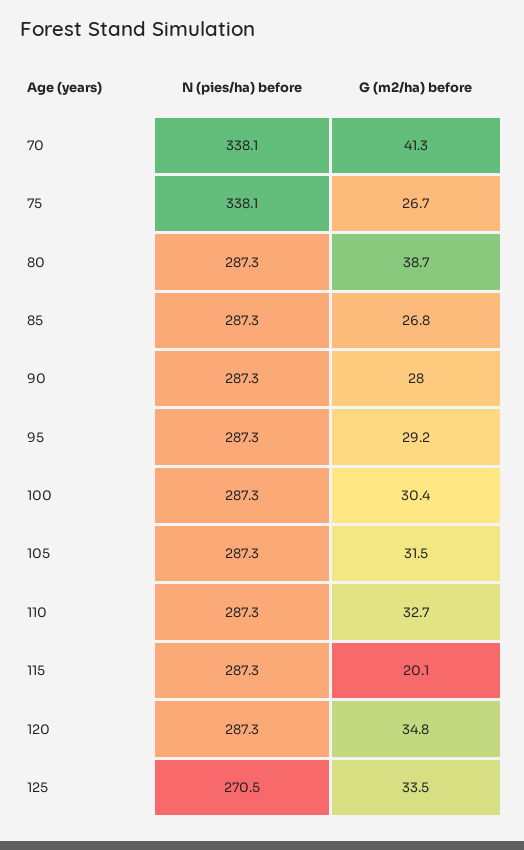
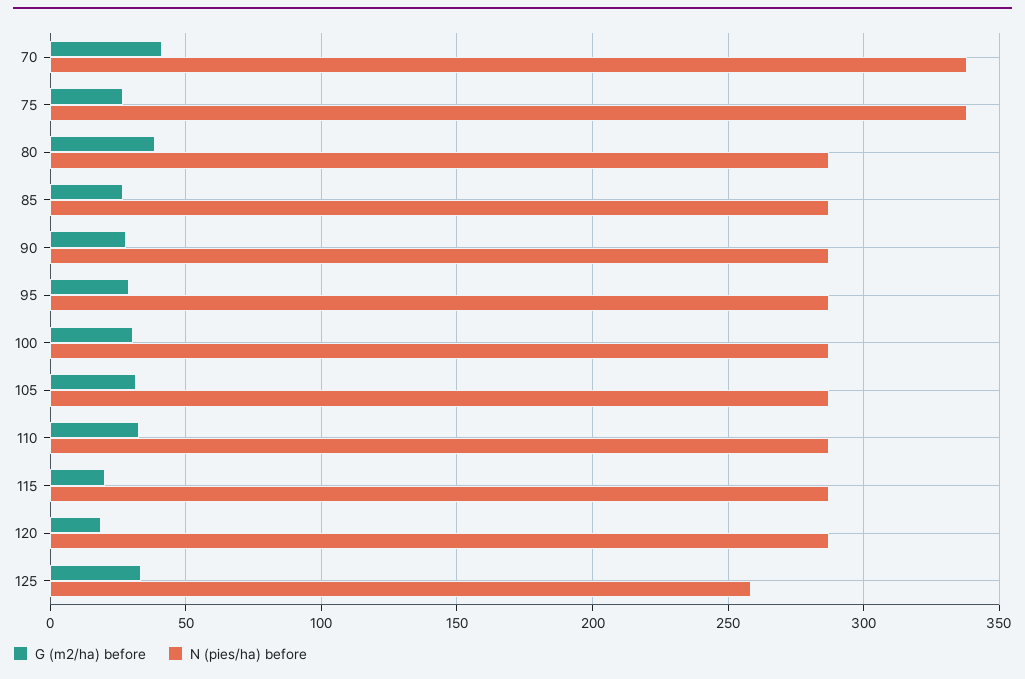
  {
    "N (pies/ha) before": {
      "70": 338.1,
      "75": 338.1,
      "80": 287.3,
      "85": 287.3,
      "90": 287.3,
      "95": 287.3,
      "100": 287.3,
      "105": 287.3,
      "110": 287.3,
      "115": 287.3,
      "120": 287.3,
-     "125": 270.5
+     "125": 260
    },
    "G (m2/ha) before": {
      "70": 41.3,
      "75": 26.7,
      "80": 38.7,
      "85": 26.8,
      "90": 28,
      "95": 29.2,
      "100": 30.4,
      "105": 31.5,
      "110": 32.7,
      "115": 20.1,
-     "120": 34.8,
+     "120": 20,
      "125": 33.5
    }
  }

